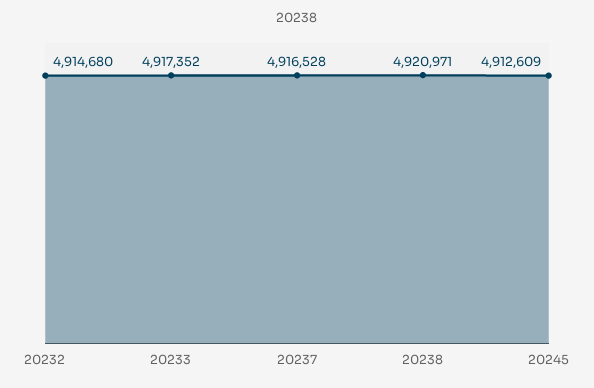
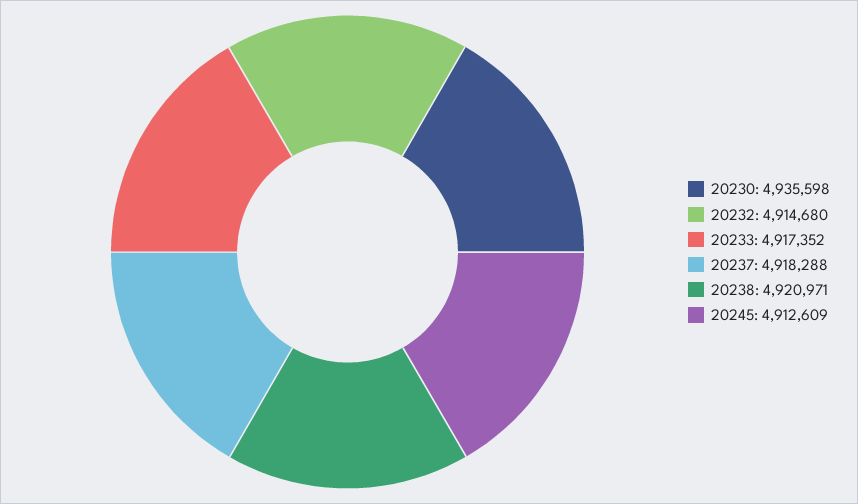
  {
    "20232": 4914680,
    "20233": 4917352,
-   "20237": 4916528,
+   "20237": 4918288,
    "20238": 4920971,
-   "20245": 4912609
+   "20245": 4912609,
+   "20230": 4935598
  }

